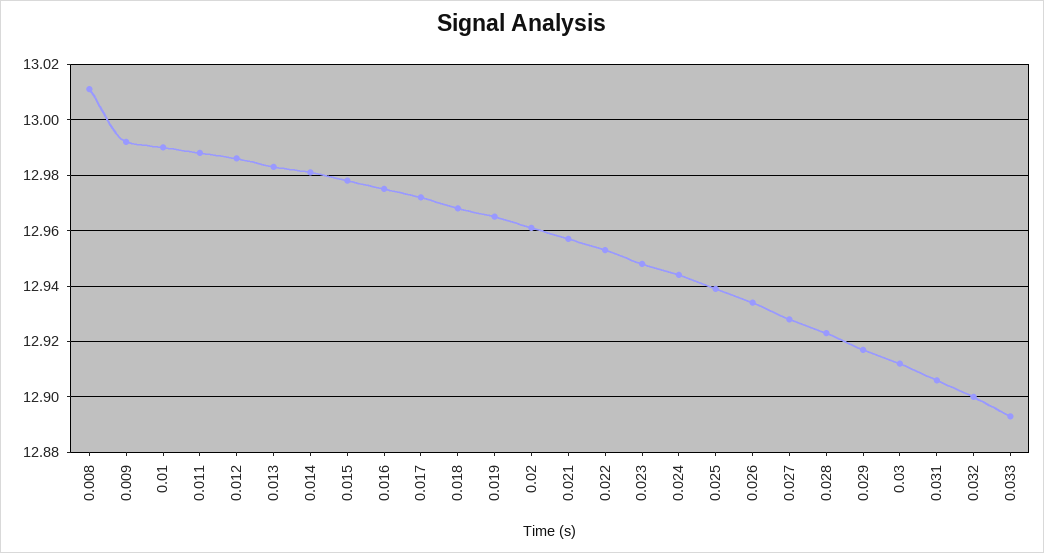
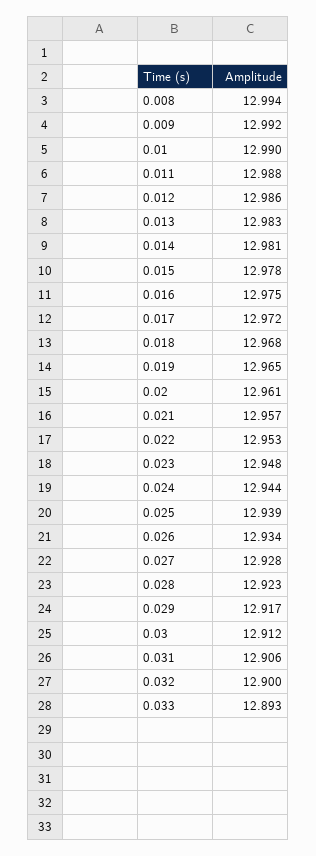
  {
-   "0.008": 13.01,
+   "0.008": 12.994,
    "0.009": 12.992,
    "0.01": 12.99,
    "0.011": 12.988,
    "0.012": 12.986,
    "0.013": 12.983,
    "0.014": 12.981,
    "0.015": 12.978,
    "0.016": 12.975,
    "0.017": 12.972,
    "0.018": 12.968,
    "0.019": 12.965,
    "0.02": 12.961,
    "0.021": 12.957,
    "0.022": 12.953,
    "0.023": 12.948,
    "0.024": 12.944,
    "0.025": 12.939,
    "0.026": 12.934,
    "0.027": 12.928,
    "0.028": 12.923,
    "0.029": 12.917,
    "0.03": 12.912,
    "0.031": 12.906,
    "0.032": 12.9,
    "0.033": 12.893
  }

